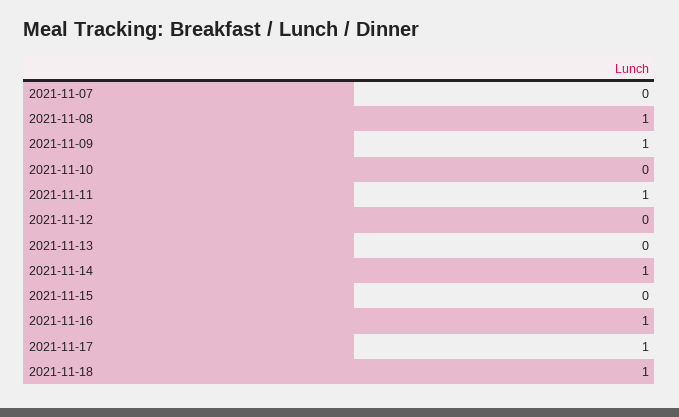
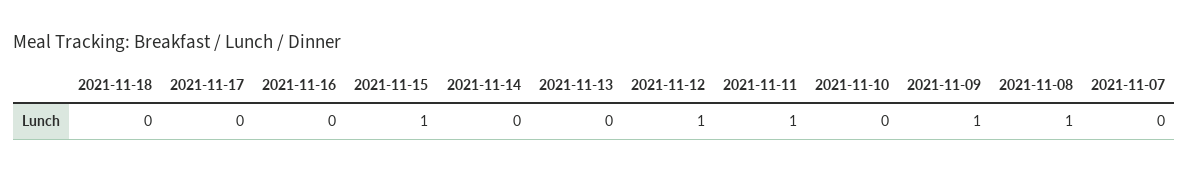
  {
    "2021-11-07": 0,
    "2021-11-08": 1,
    "2021-11-09": 1,
    "2021-11-10": 0,
    "2021-11-11": 1,
-   "2021-11-12": 0,
+   "2021-11-12": 1,
    "2021-11-13": 0,
-   "2021-11-14": 1,
+   "2021-11-14": 0,
-   "2021-11-15": 0,
+   "2021-11-15": 1,
-   "2021-11-16": 1,
+   "2021-11-16": 0,
-   "2021-11-17": 1,
+   "2021-11-17": 0,
-   "2021-11-18": 1
+   "2021-11-18": 0
  }

